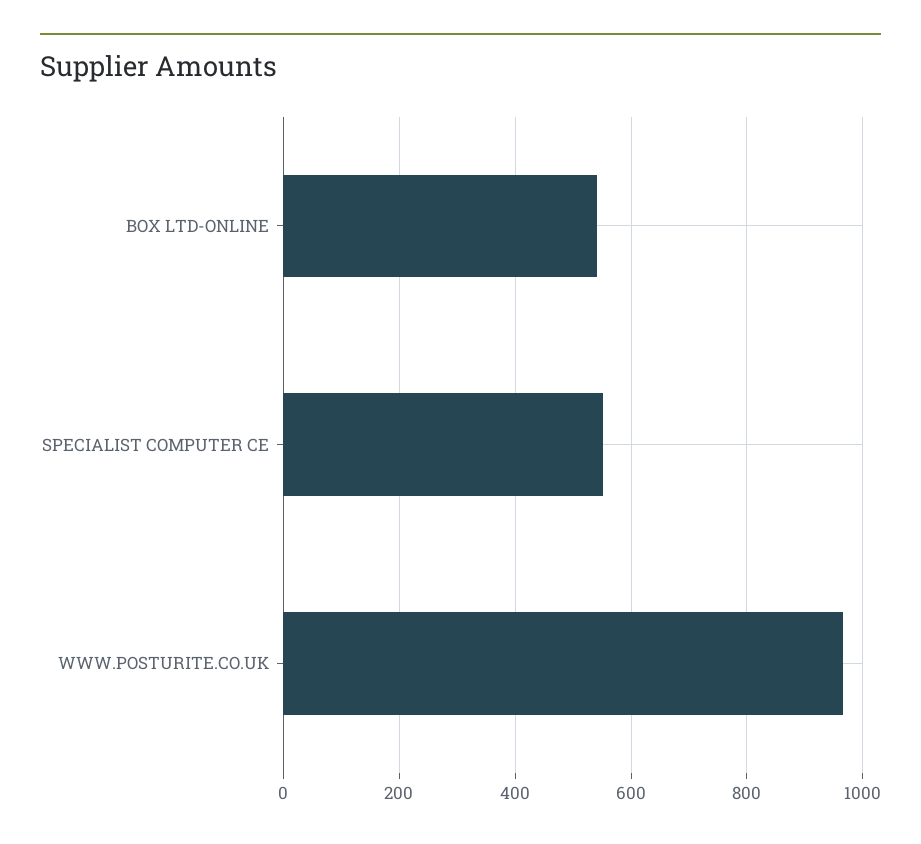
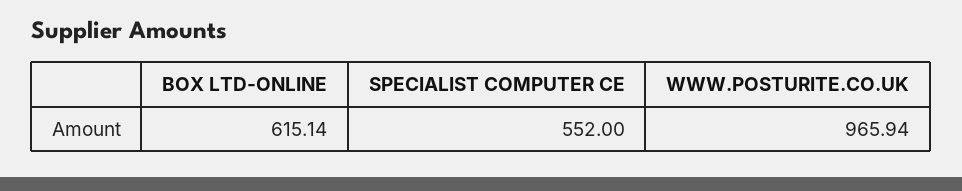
  {
-   "BOX LTD-ONLINE": 540,
+   "BOX LTD-ONLINE": 615.14,
    "SPECIALIST COMPUTER CE": 552,
    "WWW.POSTURITE.CO.UK": 965.94
  }

